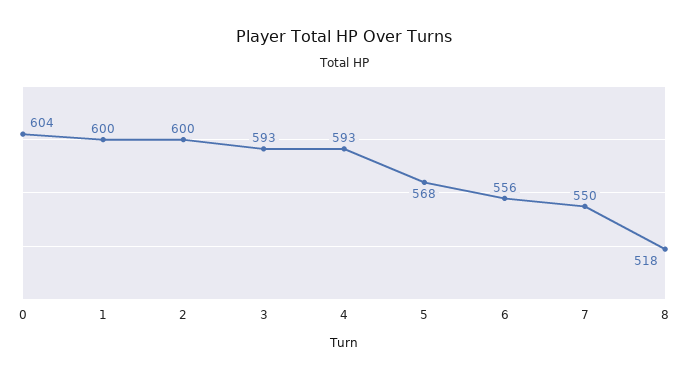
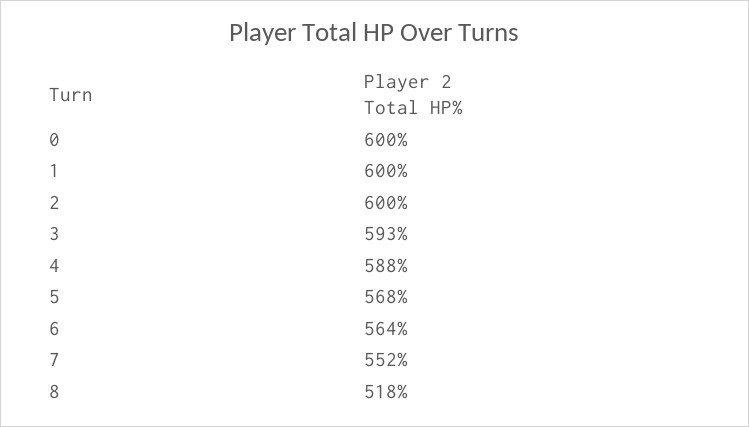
  {
-   "0": 604,
+   "0": 600,
    "1": 600,
    "2": 600,
    "3": 593,
-   "4": 593,
+   "4": 588,
    "5": 568,
-   "6": 556,
+   "6": 564,
-   "7": 550,
+   "7": 552,
    "8": 518
  }

